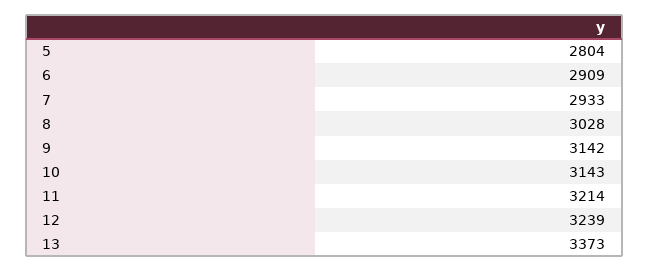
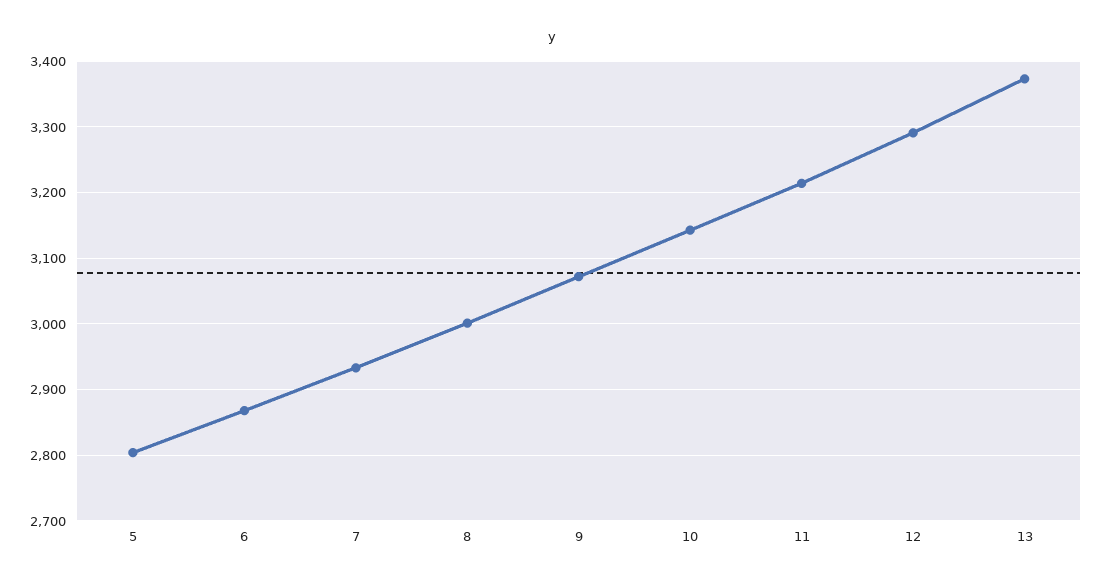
  {
    "5": 2804,
-   "6": 2909,
+   "6": 2870,
    "7": 2933,
-   "8": 3028,
+   "8": 3000,
-   "9": 3142,
+   "9": 3070,
    "10": 3143,
    "11": 3214,
-   "12": 3239,
+   "12": 3290,
    "13": 3373
  }

